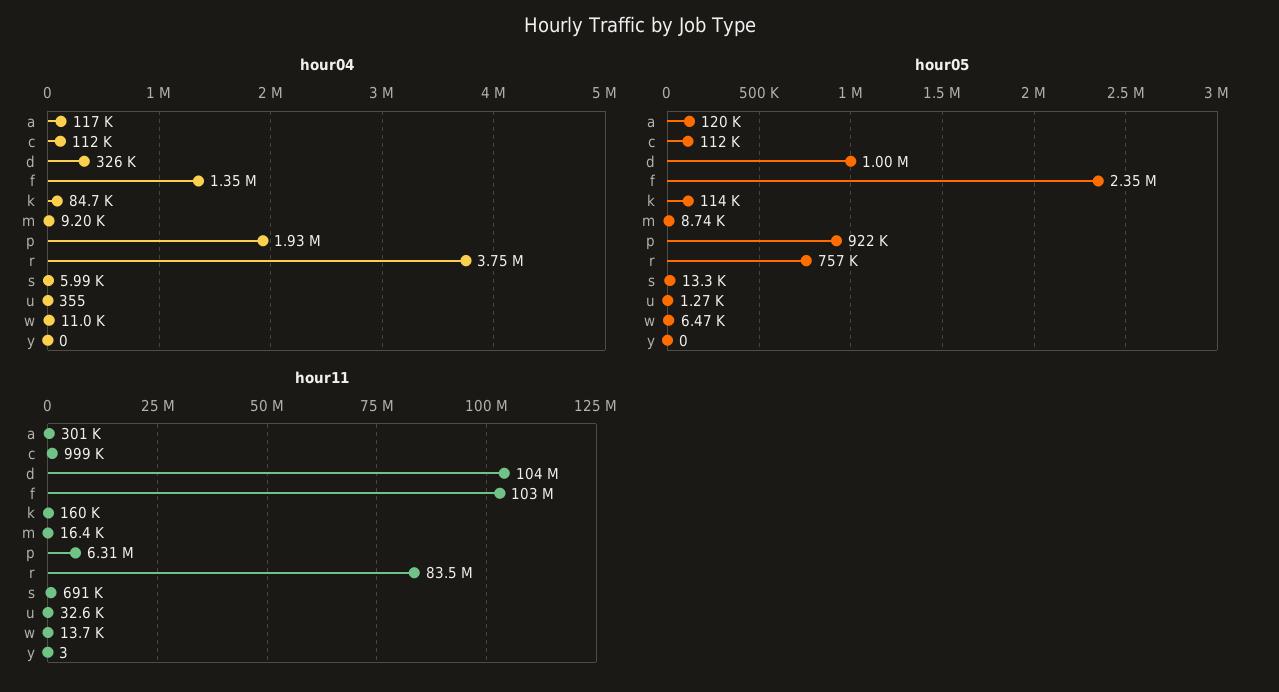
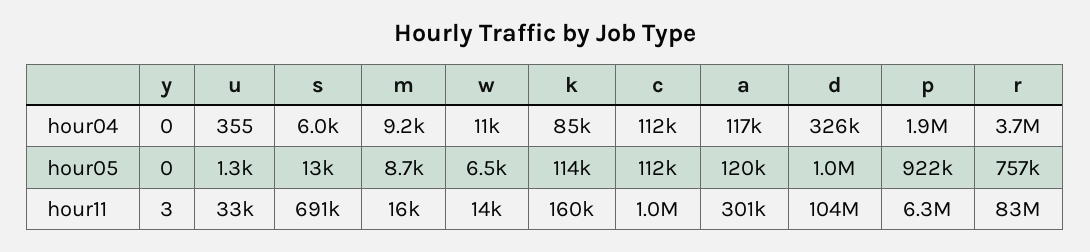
  {
    "hour04": {
      "a": 117000,
      "c": 112000,
      "d": 326000,
-     "f": 1350000,
      "k": 84700,
      "m": 9200,
      "p": 1930000,
      "r": 3750000,
      "s": 5990,
      "u": 355,
      "w": 11000,
      "y": 0
    },
    "hour05": {
      "a": 120000,
      "c": 112000,
      "d": 1000000,
-     "f": 2350000,
      "k": 114000,
      "m": 8740,
      "p": 922000,
      "r": 757000,
      "s": 13300,
      "u": 1270,
      "w": 6470,
      "y": 0
    },
    "hour11": {
      "a": 301000,
      "c": 999000,
      "d": 104000000,
-     "f": 103000000,
      "k": 160000,
      "m": 16400,
      "p": 6310000,
      "r": 83500000,
      "s": 691000,
      "u": 32600,
      "w": 13700,
      "y": 3
    }
  }

